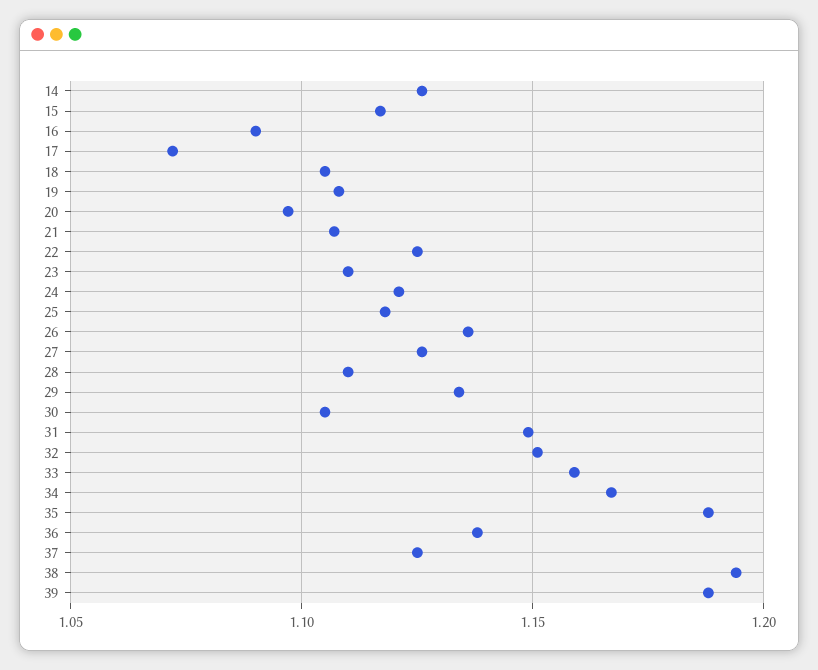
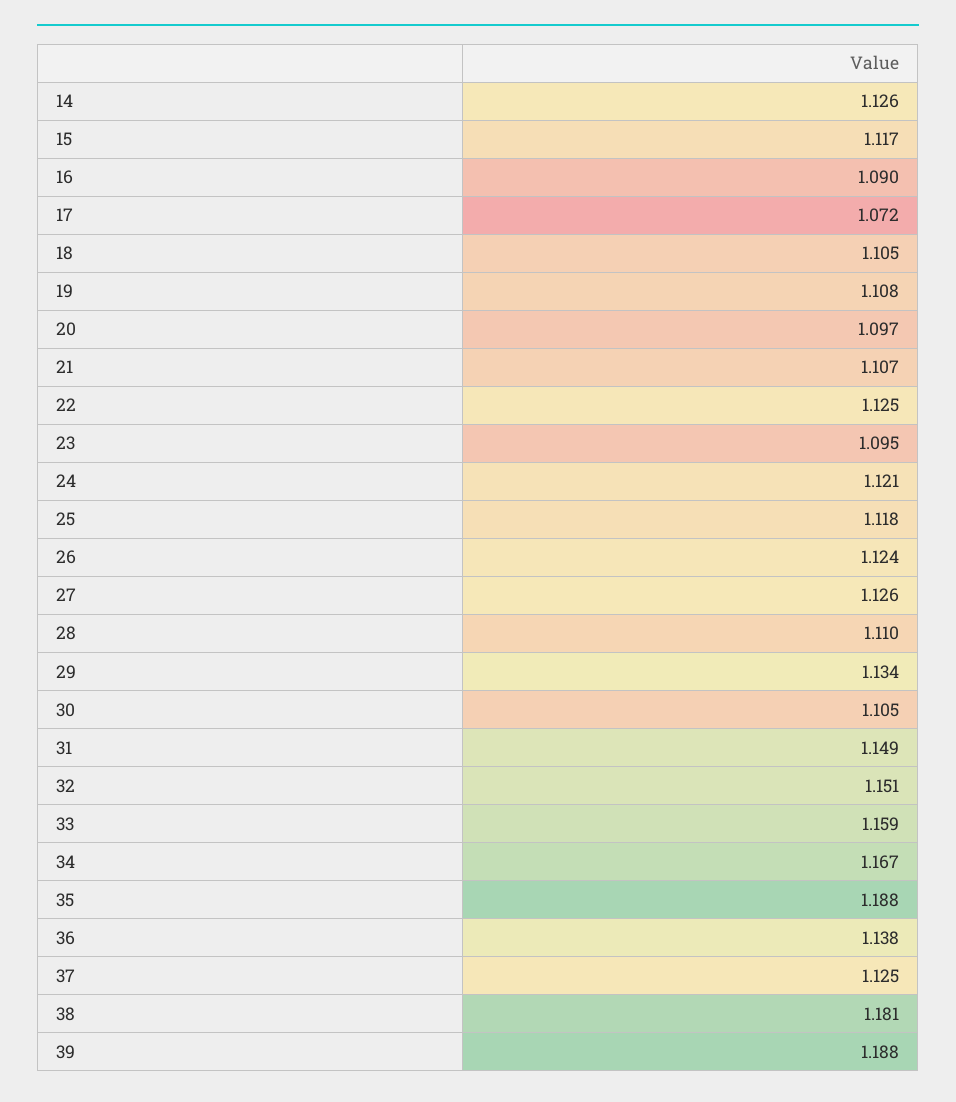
  {
    "14": 1.126,
    "15": 1.117,
    "16": 1.09,
    "17": 1.072,
    "18": 1.105,
    "19": 1.108,
    "20": 1.097,
    "21": 1.107,
    "22": 1.125,
-   "23": 1.11,
+   "23": 1.095,
    "24": 1.121,
    "25": 1.118,
-   "26": 1.135,
+   "26": 1.124,
    "27": 1.126,
    "28": 1.11,
    "29": 1.134,
    "30": 1.105,
    "31": 1.149,
    "32": 1.151,
    "33": 1.159,
    "34": 1.167,
    "35": 1.188,
    "36": 1.138,
    "37": 1.125,
-   "38": 1.195,
+   "38": 1.181,
    "39": 1.188
  }

